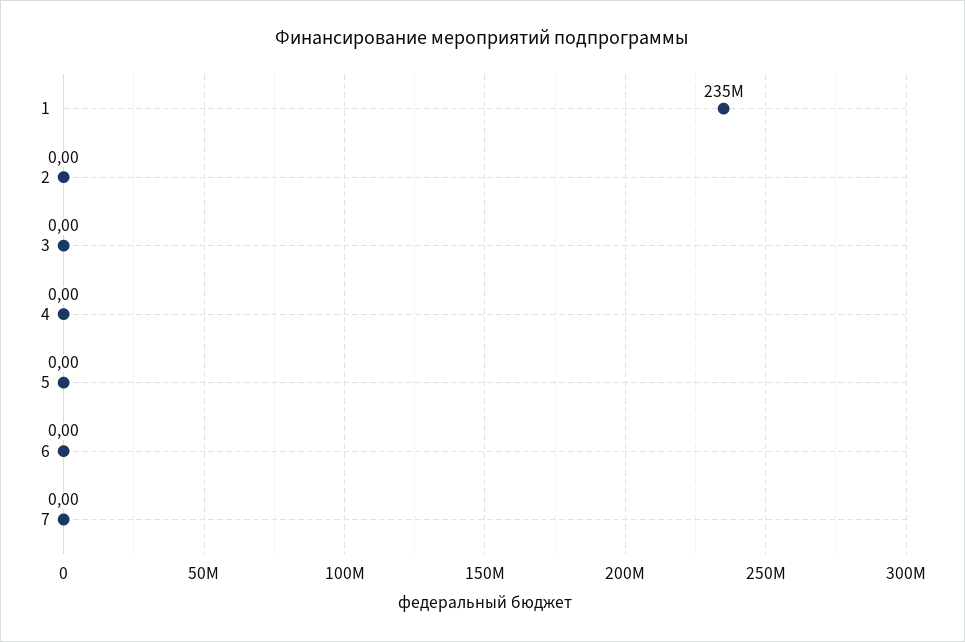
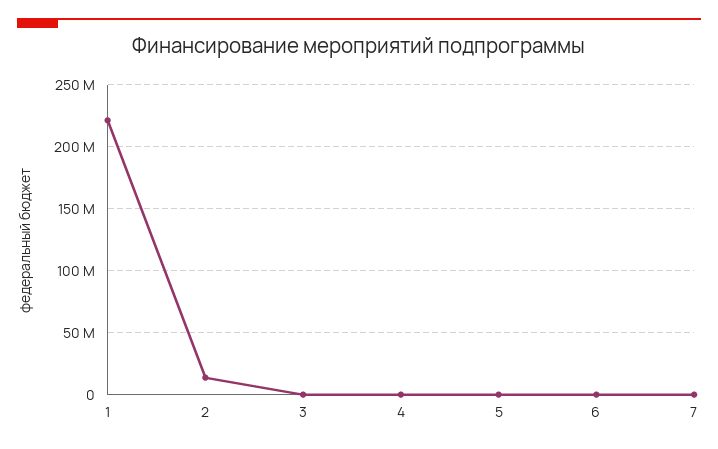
  {
-   "1": 235000000,
+   "1": 220000000,
-   "2": 0,
+   "2": 15000000,
    "3": 0,
    "4": 0,
    "5": 0,
    "6": 0,
    "7": 0
  }

